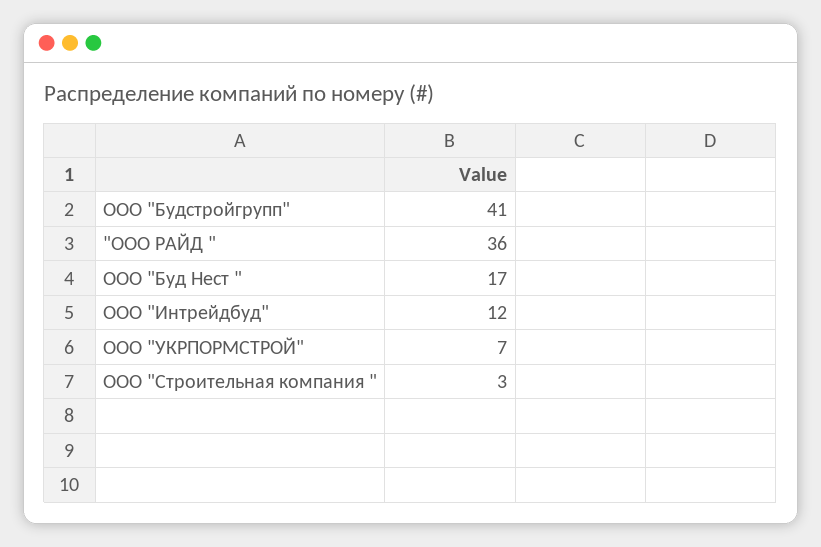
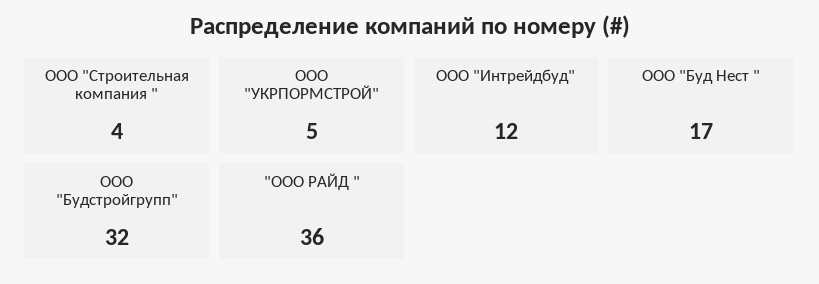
  {
-   "ООО \"Будстройгрупп\"": 41,
+   "ООО \"Будстройгрупп\"": 32,
    "\"ООО РАЙД \"": 36,
    "ООО \"Буд Нест \"": 17,
    "ООО \"Интрейдбуд\"": 12,
-   "ООО \"УКРПОРМСТРОЙ\"": 7,
+   "ООО \"УКРПОРМСТРОЙ\"": 5,
-   "ООО \"Строительная компания \"": 3
+   "ООО \"Строительная компания \"": 4
  }

